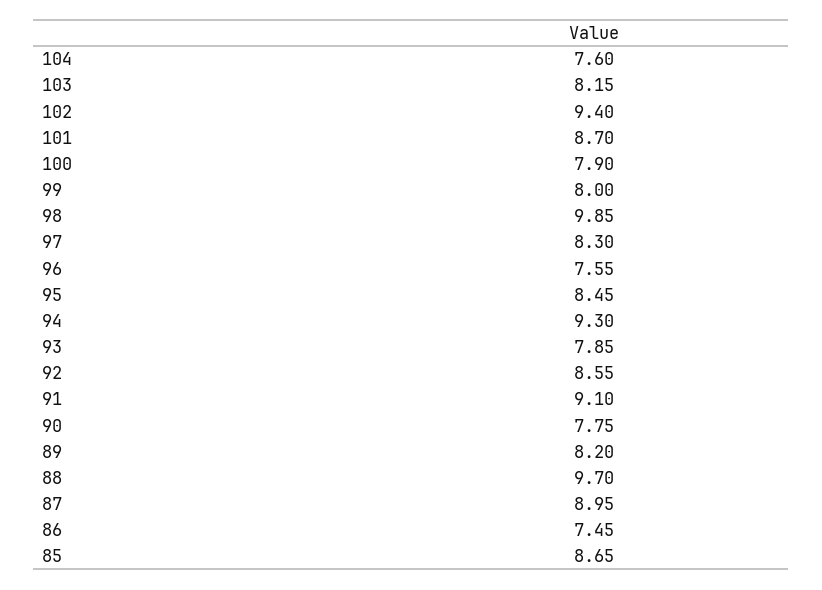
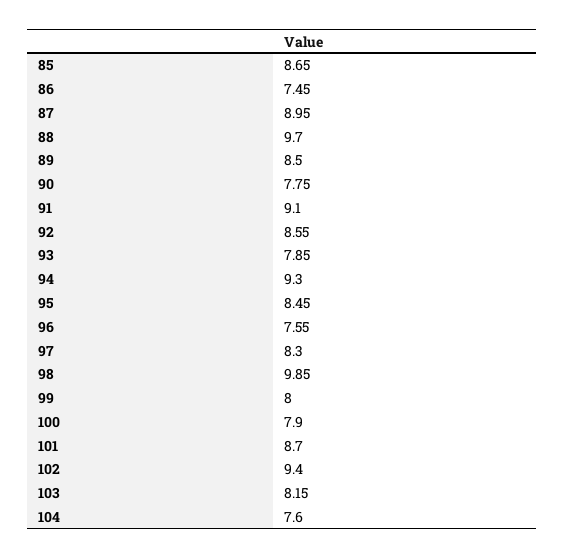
  {
    "104": 7.6,
    "103": 8.15,
    "102": 9.4,
    "101": 8.7,
    "100": 7.9,
    "99": 8,
    "98": 9.85,
    "97": 8.3,
    "96": 7.55,
    "95": 8.45,
    "94": 9.3,
    "93": 7.85,
    "92": 8.55,
    "91": 9.1,
    "90": 7.75,
-   "89": 8.2,
+   "89": 8.5,
    "88": 9.7,
    "87": 8.95,
    "86": 7.45,
    "85": 8.65
  }

